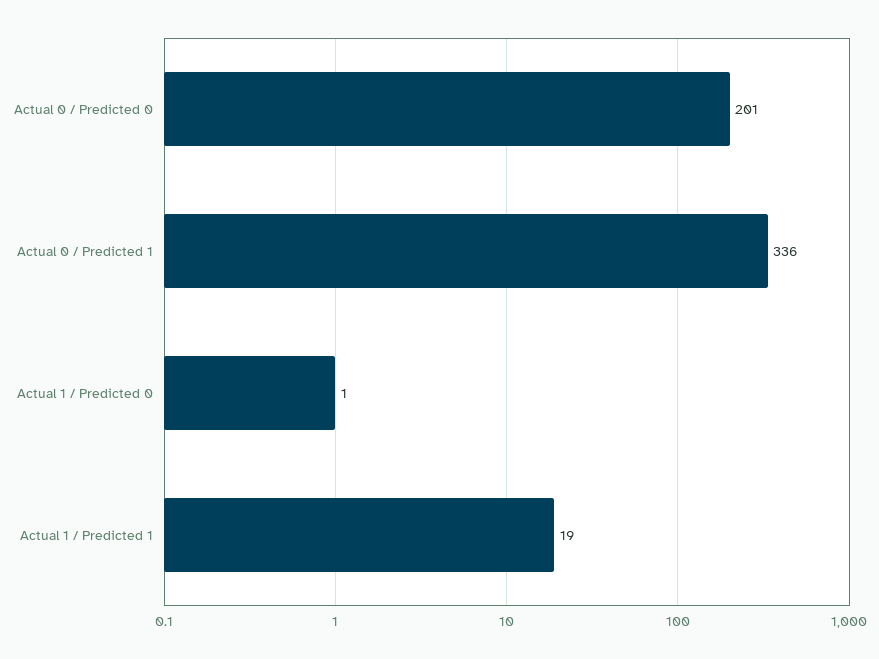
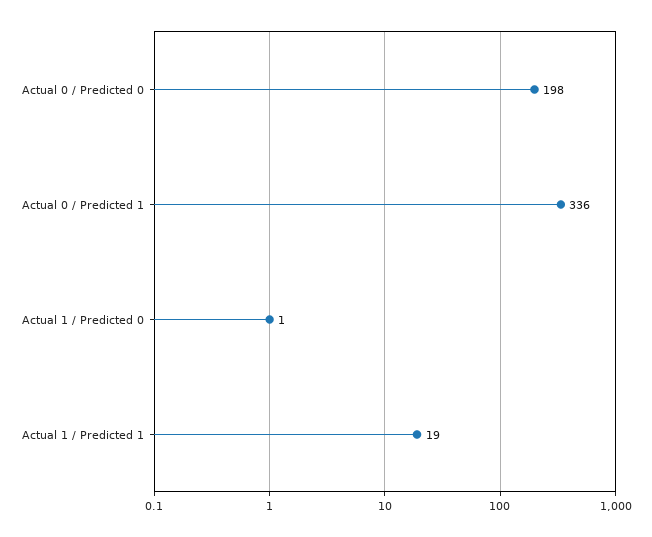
  {
-   "Actual 0 / Predicted 0": 201,
+   "Actual 0 / Predicted 0": 198,
    "Actual 0 / Predicted 1": 336,
    "Actual 1 / Predicted 0": 1,
    "Actual 1 / Predicted 1": 19
  }

